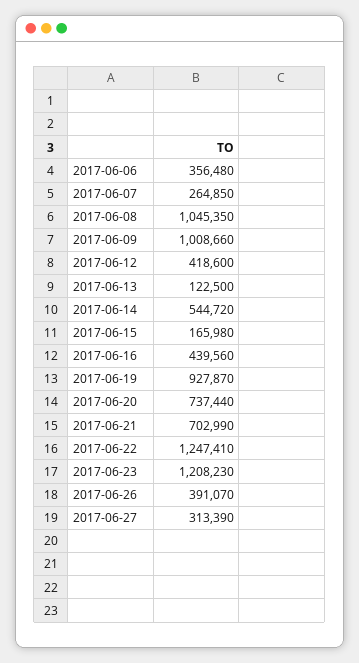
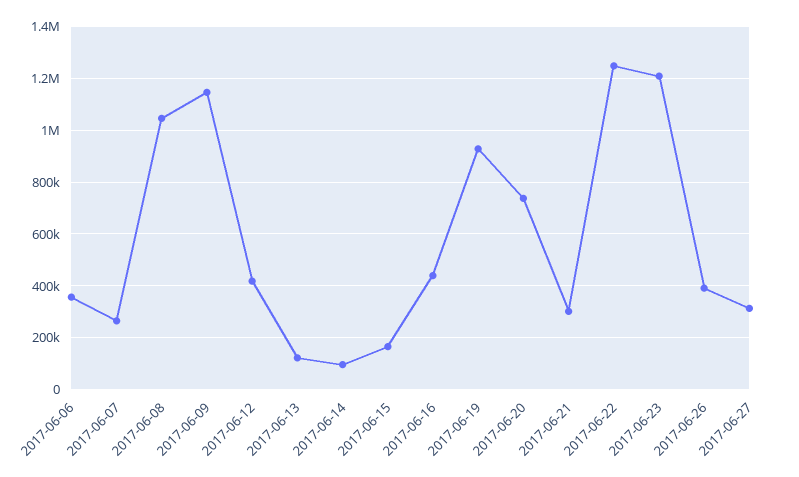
  {
    "2017-06-06": 356480,
    "2017-06-07": 264850,
    "2017-06-08": 1045350,
-   "2017-06-09": 1008660,
+   "2017-06-09": 1150000,
    "2017-06-12": 418600,
    "2017-06-13": 122500,
-   "2017-06-14": 544720,
+   "2017-06-14": 100000,
    "2017-06-15": 165980,
    "2017-06-16": 439560,
    "2017-06-19": 927870,
    "2017-06-20": 737440,
-   "2017-06-21": 702990,
+   "2017-06-21": 300000,
    "2017-06-22": 1247410,
    "2017-06-23": 1208230,
    "2017-06-26": 391070,
    "2017-06-27": 313390
  }

